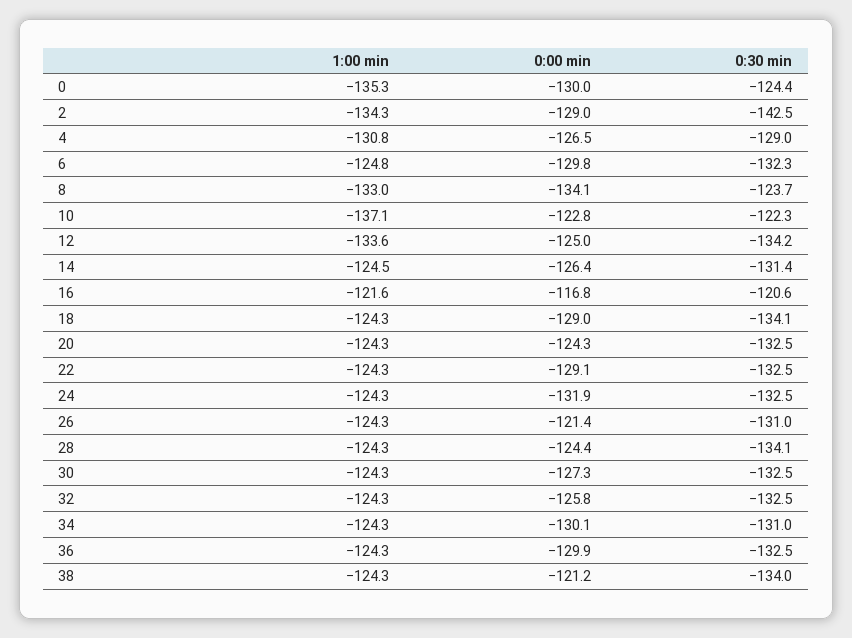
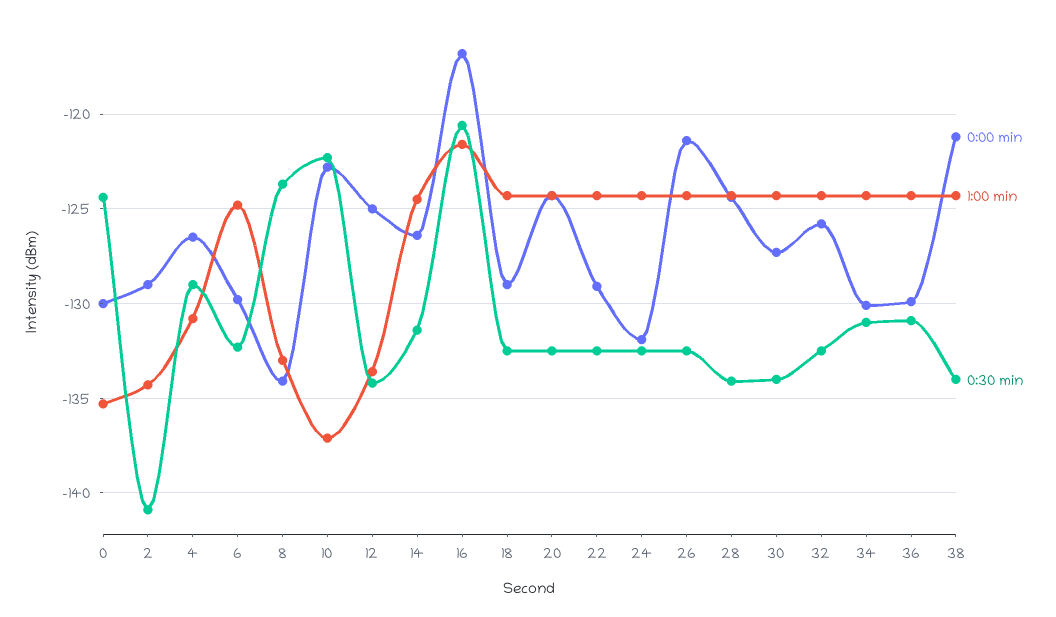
  {
    "1:00 min": {
      "0": -135.3,
      "2": -134.3,
      "4": -130.8,
      "6": -124.8,
      "8": -133,
      "10": -137.1,
      "12": -133.6,
      "14": -124.5,
      "16": -121.6,
      "18": -124.3,
      "20": -124.3,
      "22": -124.3,
      "24": -124.3,
      "26": -124.3,
      "28": -124.3,
      "30": -124.3,
      "32": -124.3,
      "34": -124.3,
      "36": -124.3,
      "38": -124.3
    },
    "0:00 min": {
      "0": -130,
      "2": -129,
      "4": -126.5,
      "6": -129.8,
      "8": -134.1,
      "10": -122.8,
      "12": -125,
      "14": -126.4,
      "16": -116.8,
      "18": -129,
      "20": -124.3,
      "22": -129.1,
      "24": -131.9,
      "26": -121.4,
      "28": -124.4,
      "30": -127.3,
      "32": -125.8,
      "34": -130.1,
      "36": -129.9,
      "38": -121.2
    },
    "0:30 min": {
      "0": -124.4,
-     "2": -142.5,
+     "2": -141,
      "4": -129,
      "6": -132.3,
      "8": -123.7,
      "10": -122.3,
      "12": -134.2,
      "14": -131.4,
      "16": -120.6,
-     "18": -134.1,
+     "18": -132.5,
      "20": -132.5,
      "22": -132.5,
      "24": -132.5,
-     "26": -131,
+     "26": -132.5,
      "28": -134.1,
-     "30": -132.5,
+     "30": -134,
      "32": -132.5,
      "34": -131,
-     "36": -132.5,
+     "36": -131,
      "38": -134
    }
  }

